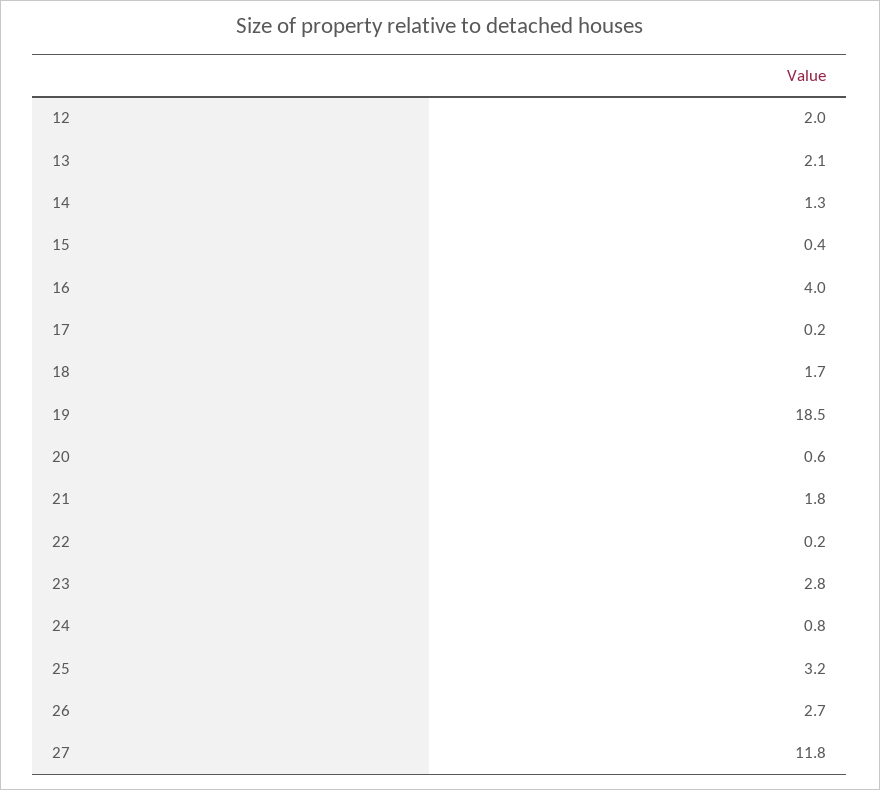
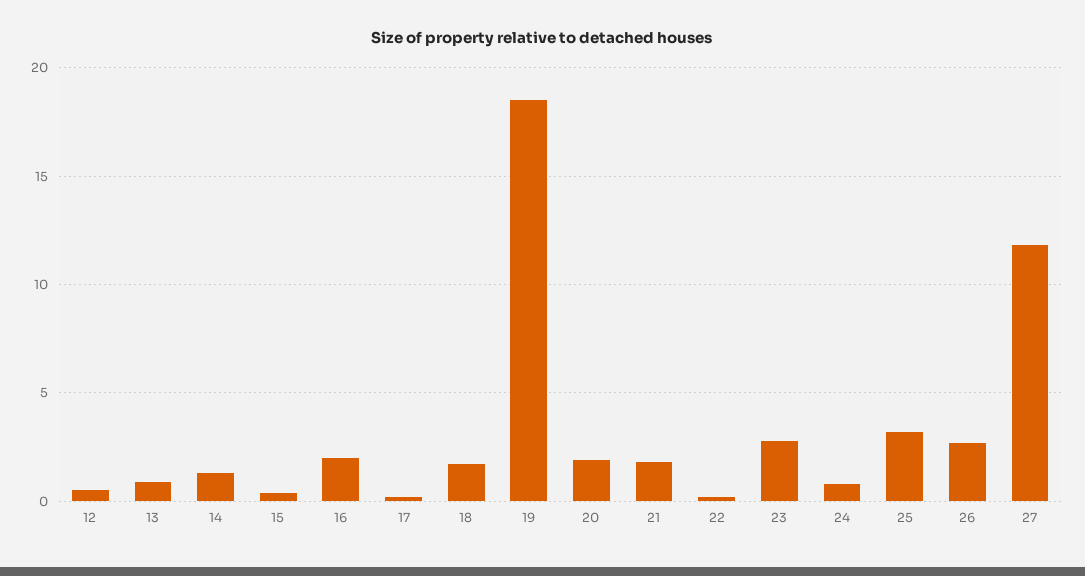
  {
-   "12": 2,
+   "12": 0.5,
-   "13": 2.1,
+   "13": 1,
    "14": 1.3,
    "15": 0.4,
-   "16": 4,
+   "16": 2,
    "17": 0.2,
    "18": 1.7,
    "19": 18.5,
-   "20": 0.6,
+   "20": 2,
    "21": 1.8,
    "22": 0.2,
    "23": 2.8,
    "24": 0.8,
    "25": 3.2,
    "26": 2.7,
    "27": 11.8
  }

